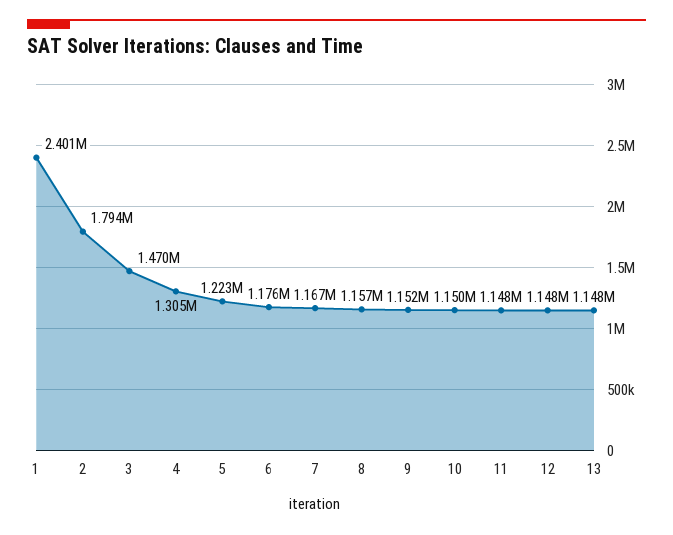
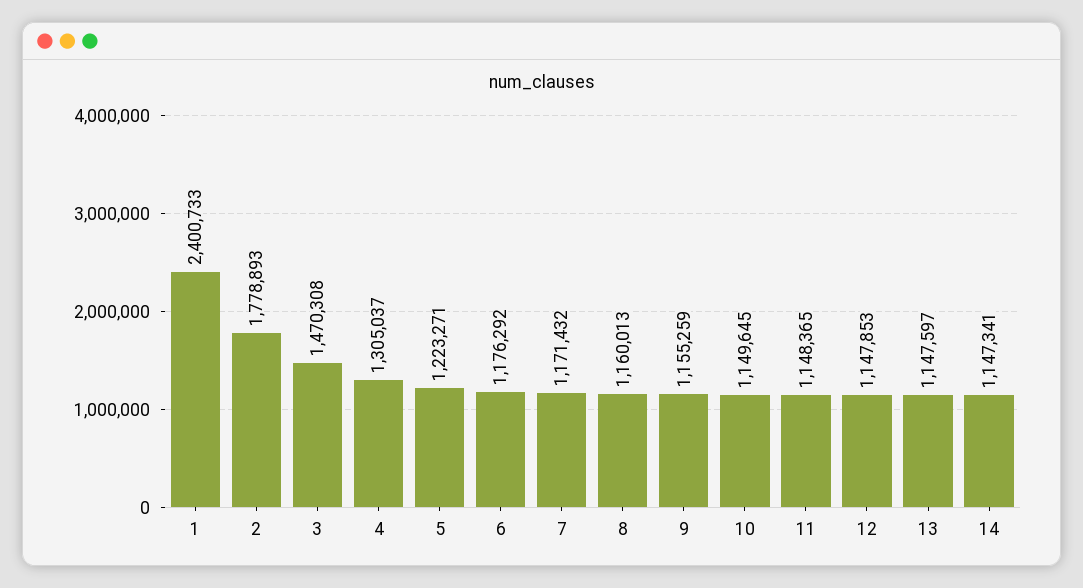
  {
    "1": 2400733,
-   "2": 1794000,
+   "2": 1778893,
    "3": 1470308,
    "4": 1305037,
    "5": 1223271,
    "6": 1176292,
-   "7": 1167000,
+   "7": 1171432,
-   "8": 1157000,
+   "8": 1160013,
-   "9": 1152000,
+   "9": 1155259,
    "10": 1149645,
    "11": 1148365,
    "12": 1147853,
-   "13": 1147597
+   "13": 1147597,
+   "14": 1147341
  }

